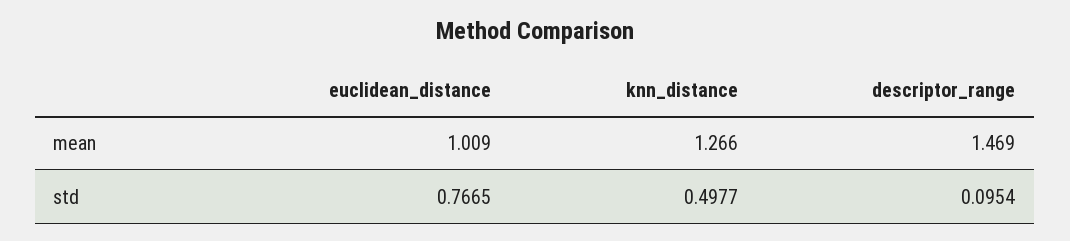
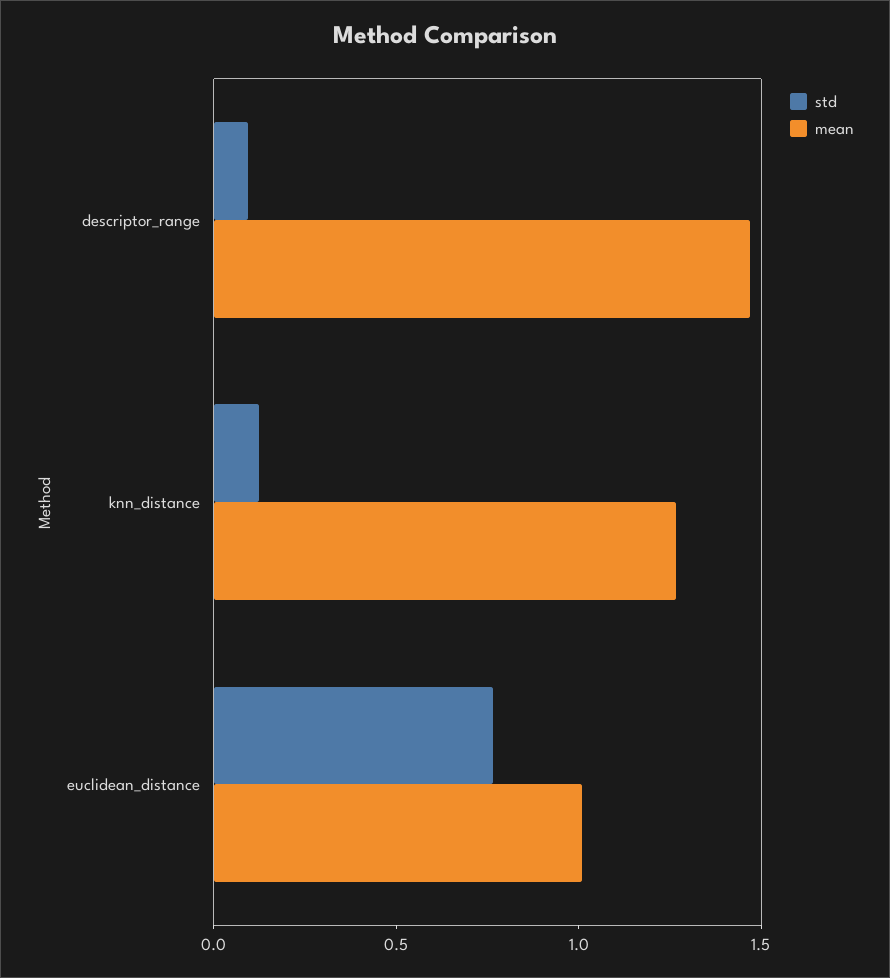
  {
    "mean": {
      "euclidean_distance": 1.009,
      "knn_distance": 1.266,
      "descriptor_range": 1.469
    },
    "std": {
      "euclidean_distance": 0.7665,
-     "knn_distance": 0.4977,
+     "knn_distance": 0.1,
      "descriptor_range": 0.0954
    }
  }

